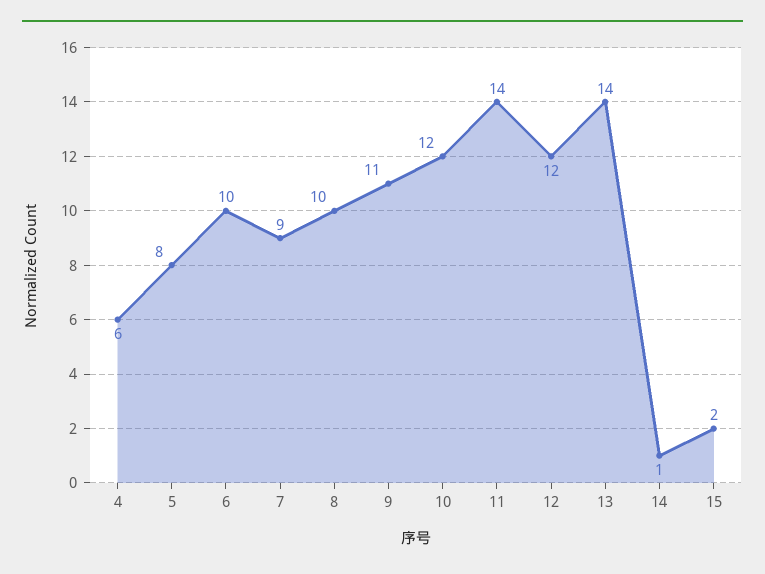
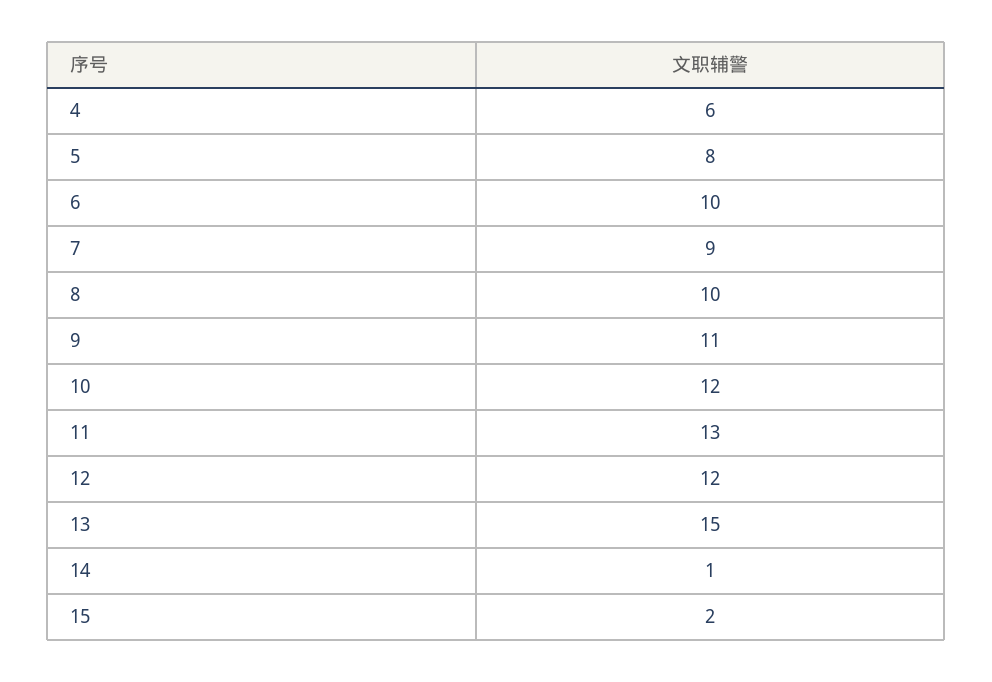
  {
    "4": 6,
    "5": 8,
    "6": 10,
    "7": 9,
    "8": 10,
    "9": 11,
    "10": 12,
-   "11": 14,
+   "11": 13,
    "12": 12,
-   "13": 14,
+   "13": 15,
    "14": 1,
    "15": 2
  }

